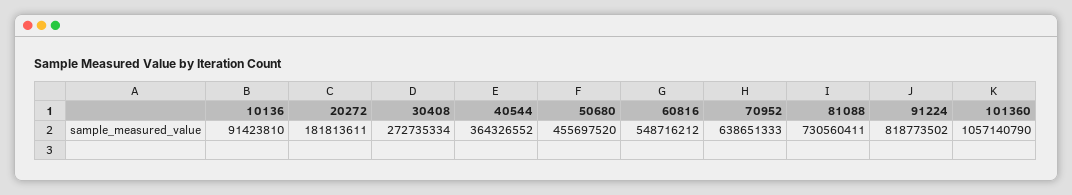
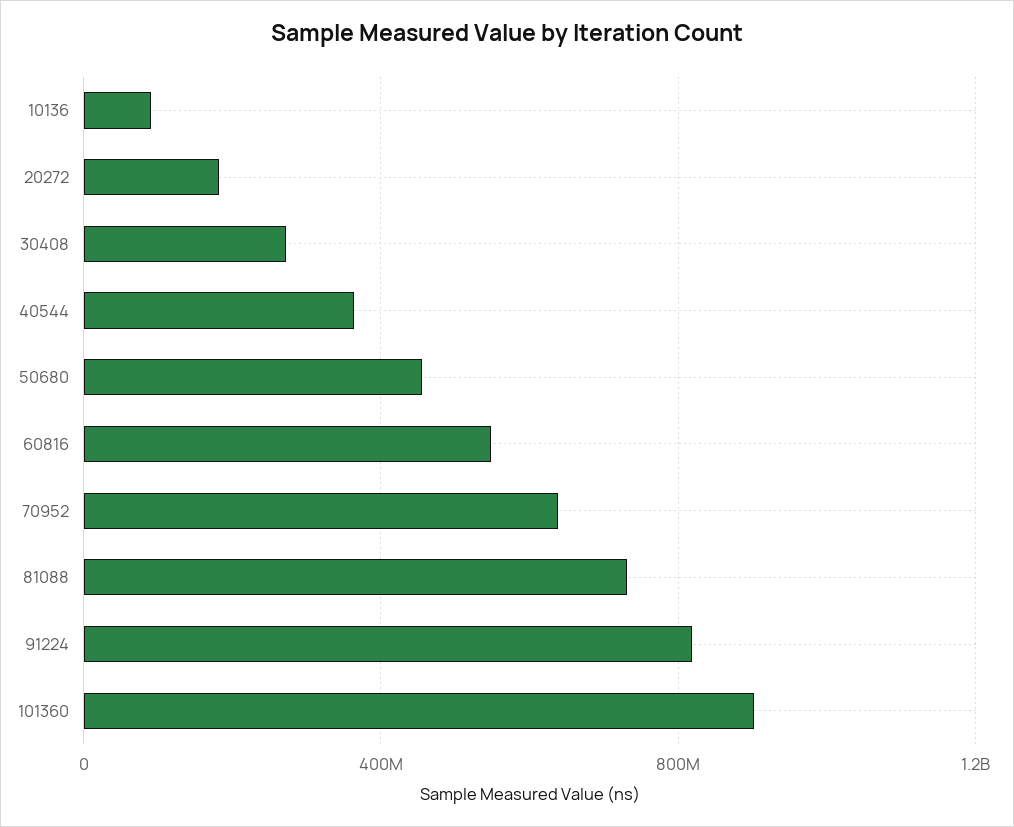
  {
    "10136": 91423810,
    "20272": 181813611,
    "30408": 272735334,
    "40544": 364326552,
    "50680": 455697520,
    "60816": 548716212,
    "70952": 638651333,
    "81088": 730560411,
    "91224": 818773502,
-   "101360": 1057140790
+   "101360": 900000000
  }

